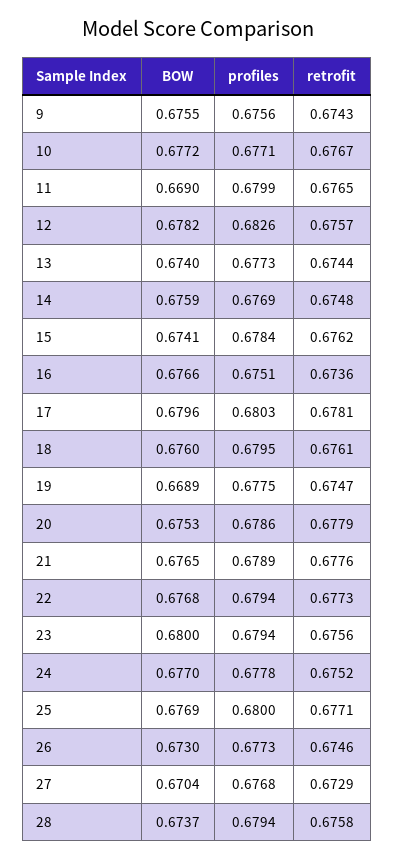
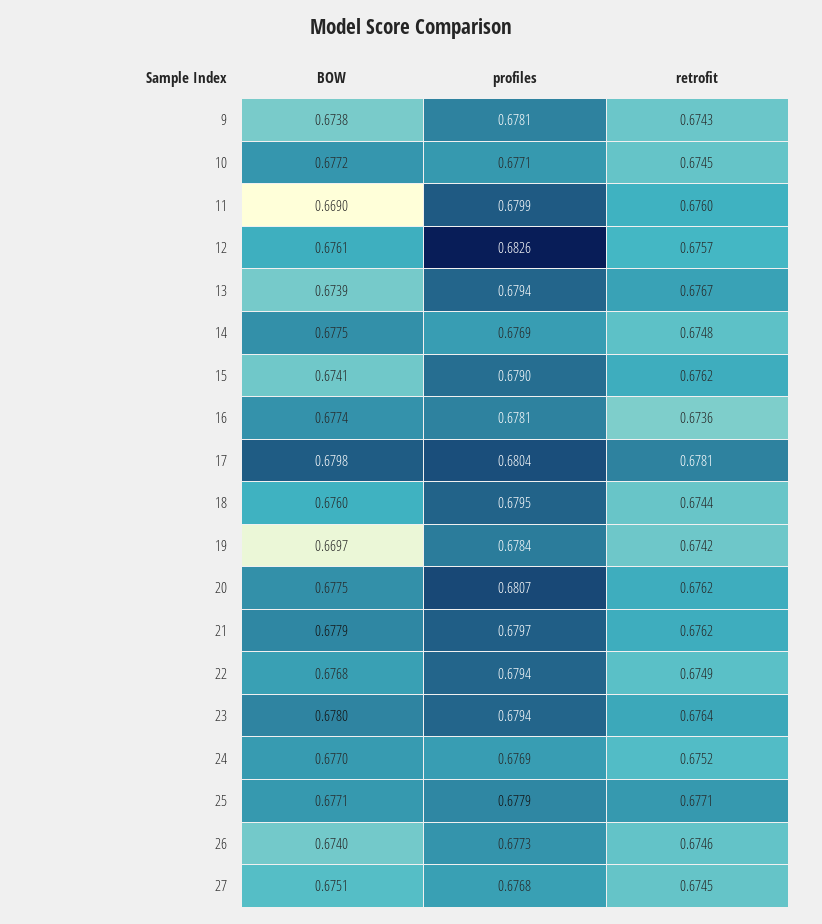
  {
    "BOW": {
-     "9": 0.6755,
+     "9": 0.6738,
      "10": 0.6772,
      "11": 0.669,
-     "12": 0.6782,
+     "12": 0.6761,
-     "13": 0.674,
+     "13": 0.6739,
-     "14": 0.6759,
+     "14": 0.6775,
      "15": 0.6741,
-     "16": 0.6766,
+     "16": 0.6774,
-     "17": 0.6796,
+     "17": 0.6798,
      "18": 0.676,
-     "19": 0.6689,
+     "19": 0.6697,
-     "20": 0.6753,
+     "20": 0.6775,
-     "21": 0.6765,
+     "21": 0.6779,
      "22": 0.6768,
-     "23": 0.68,
+     "23": 0.678,
      "24": 0.677,
-     "25": 0.6769,
+     "25": 0.6771,
-     "26": 0.673,
+     "26": 0.674,
-     "27": 0.6704,
+     "27": 0.6751
-     "28": 0.6737
    },
    "profiles": {
-     "9": 0.6756,
+     "9": 0.6781,
      "10": 0.6771,
      "11": 0.6799,
      "12": 0.6826,
-     "13": 0.6773,
+     "13": 0.6794,
      "14": 0.6769,
-     "15": 0.6784,
+     "15": 0.679,
-     "16": 0.6751,
+     "16": 0.6781,
-     "17": 0.6803,
+     "17": 0.6804,
      "18": 0.6795,
-     "19": 0.6775,
+     "19": 0.6784,
-     "20": 0.6786,
+     "20": 0.6807,
-     "21": 0.6789,
+     "21": 0.6797,
      "22": 0.6794,
      "23": 0.6794,
-     "24": 0.6778,
+     "24": 0.6769,
-     "25": 0.68,
+     "25": 0.6779,
      "26": 0.6773,
-     "27": 0.6768,
+     "27": 0.6768
-     "28": 0.6794
    },
    "retrofit": {
      "9": 0.6743,
-     "10": 0.6767,
+     "10": 0.6745,
-     "11": 0.6765,
+     "11": 0.676,
      "12": 0.6757,
-     "13": 0.6744,
+     "13": 0.6767,
      "14": 0.6748,
      "15": 0.6762,
      "16": 0.6736,
      "17": 0.6781,
-     "18": 0.6761,
+     "18": 0.6744,
-     "19": 0.6747,
+     "19": 0.6742,
-     "20": 0.6779,
+     "20": 0.6762,
-     "21": 0.6776,
+     "21": 0.6762,
-     "22": 0.6773,
+     "22": 0.6749,
-     "23": 0.6756,
+     "23": 0.6764,
      "24": 0.6752,
      "25": 0.6771,
      "26": 0.6746,
-     "27": 0.6729,
+     "27": 0.6745
-     "28": 0.6758
    }
  }

